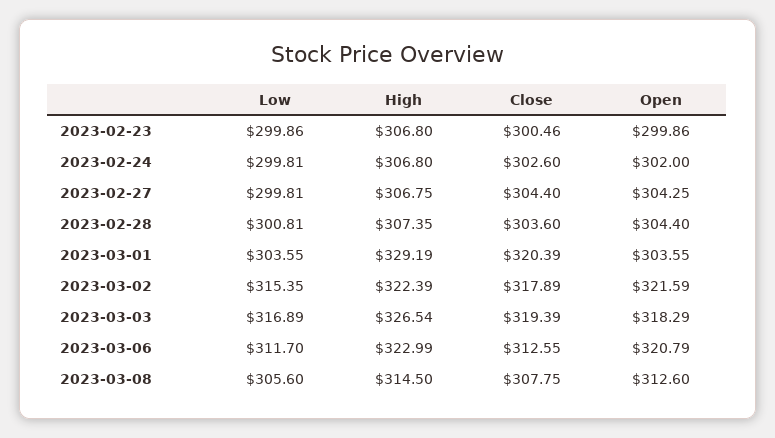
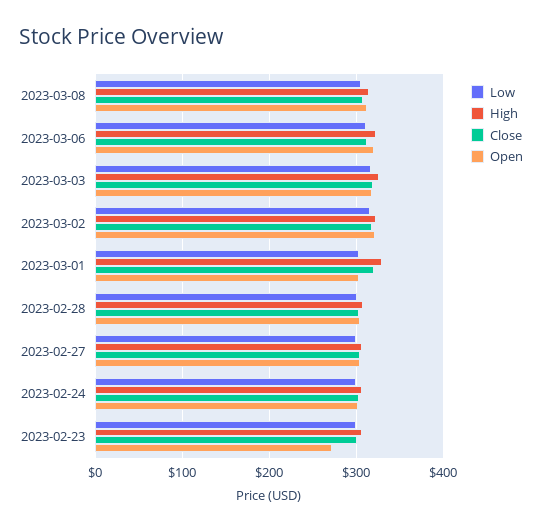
  {
    "Low": {
      "2023-02-23": 299.86,
      "2023-02-24": 299.81,
      "2023-02-27": 299.81,
      "2023-02-28": 300.81,
      "2023-03-01": 303.55,
      "2023-03-02": 315.35,
      "2023-03-03": 316.89,
      "2023-03-06": 311.7,
      "2023-03-08": 305.6
    },
    "High": {
      "2023-02-23": 306.8,
      "2023-02-24": 306.8,
      "2023-02-27": 306.75,
      "2023-02-28": 307.35,
      "2023-03-01": 329.19,
      "2023-03-02": 322.39,
      "2023-03-03": 326.54,
      "2023-03-06": 322.99,
      "2023-03-08": 314.5
    },
    "Close": {
      "2023-02-23": 300.46,
      "2023-02-24": 302.6,
      "2023-02-27": 304.4,
      "2023-02-28": 303.6,
      "2023-03-01": 320.39,
      "2023-03-02": 317.89,
      "2023-03-03": 319.39,
      "2023-03-06": 312.55,
      "2023-03-08": 307.75
    },
    "Open": {
-     "2023-02-23": 299.86,
+     "2023-02-23": 270,
      "2023-02-24": 302,
      "2023-02-27": 304.25,
      "2023-02-28": 304.4,
      "2023-03-01": 303.55,
      "2023-03-02": 321.59,
      "2023-03-03": 318.29,
      "2023-03-06": 320.79,
      "2023-03-08": 312.6
    }
  }

